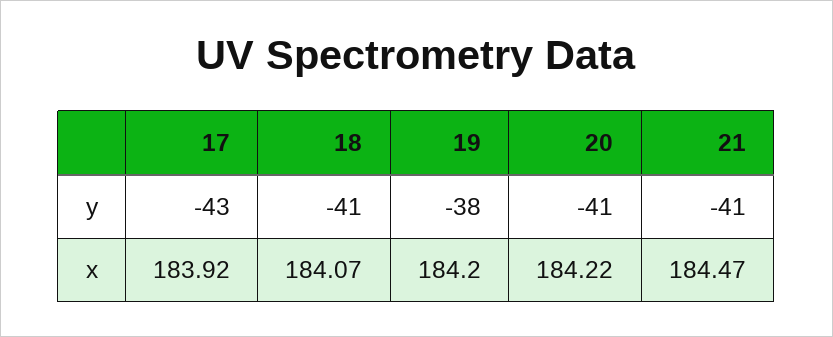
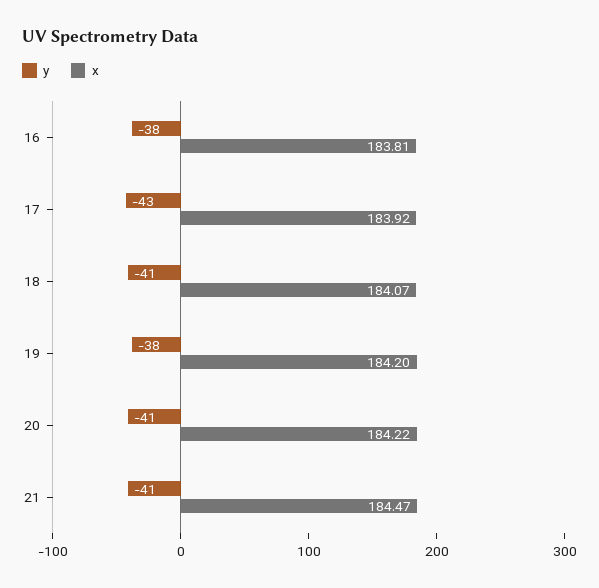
  {
    "y": {
      "17": -43,
      "18": -41,
      "19": -38,
      "20": -41,
-     "21": -41
+     "21": -41,
+     "16": -38
    },
    "x": {
      "17": 183.92,
      "18": 184.07,
      "19": 184.2,
      "20": 184.22,
-     "21": 184.47
+     "21": 184.47,
+     "16": 183.81
    }
  }

